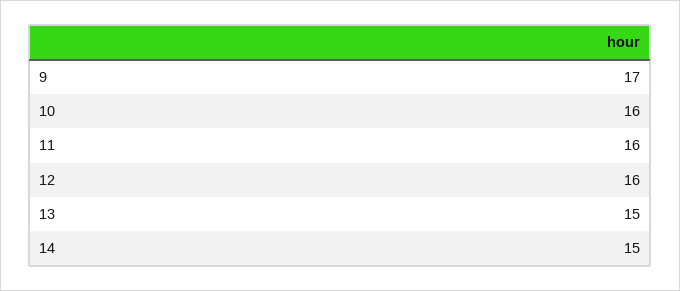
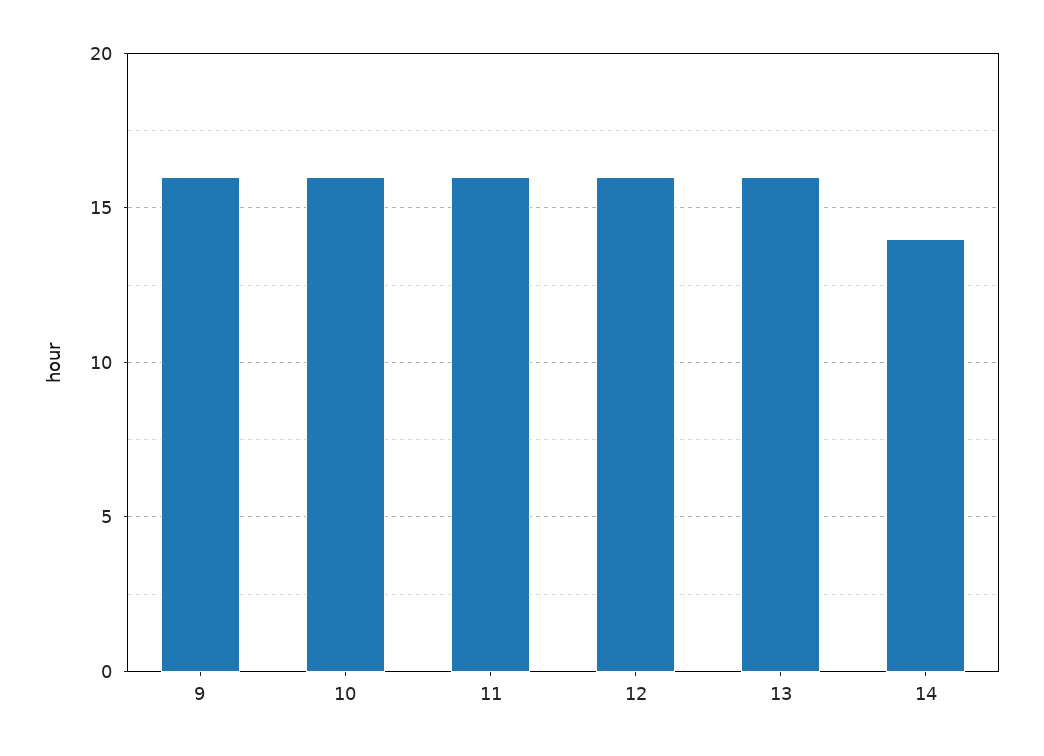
  {
-   "9": 17,
+   "9": 16,
    "10": 16,
    "11": 16,
    "12": 16,
-   "13": 15,
+   "13": 16,
-   "14": 15
+   "14": 14
  }

